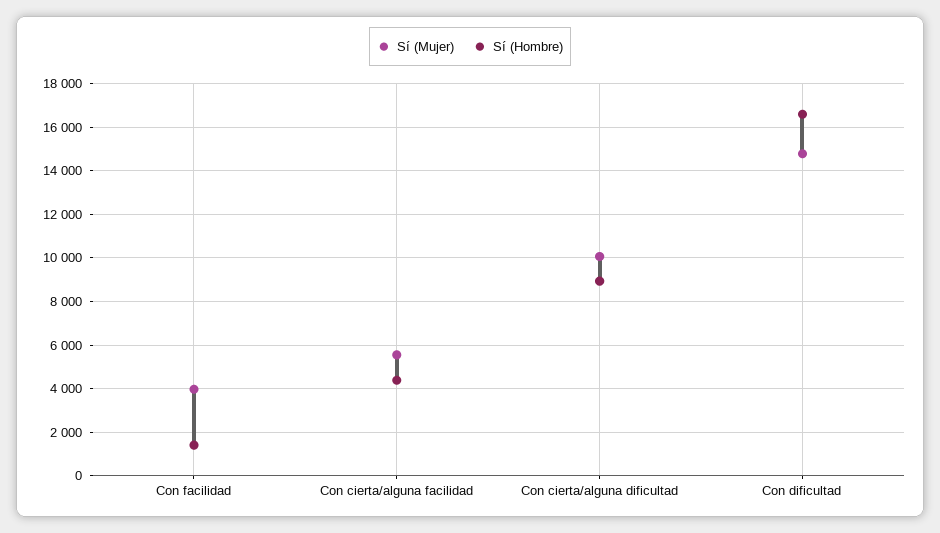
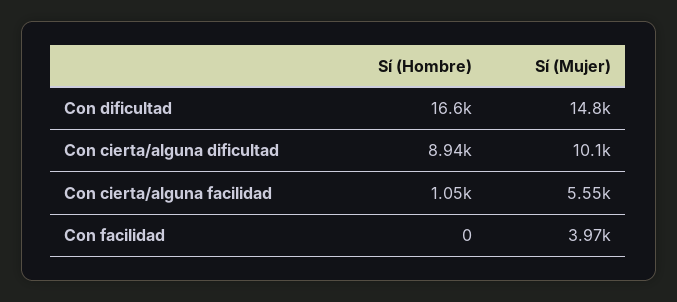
  {
    "Sí (Mujer)": {
      "Con facilidad": 3970,
      "Con cierta/alguna facilidad": 5550,
      "Con cierta/alguna dificultad": 10100,
      "Con dificultad": 14800
    },
    "Sí (Hombre)": {
-     "Con facilidad": 1500,
+     "Con facilidad": 0,
-     "Con cierta/alguna facilidad": 4500,
+     "Con cierta/alguna facilidad": 1050,
      "Con cierta/alguna dificultad": 8940,
      "Con dificultad": 16600
    }
  }

